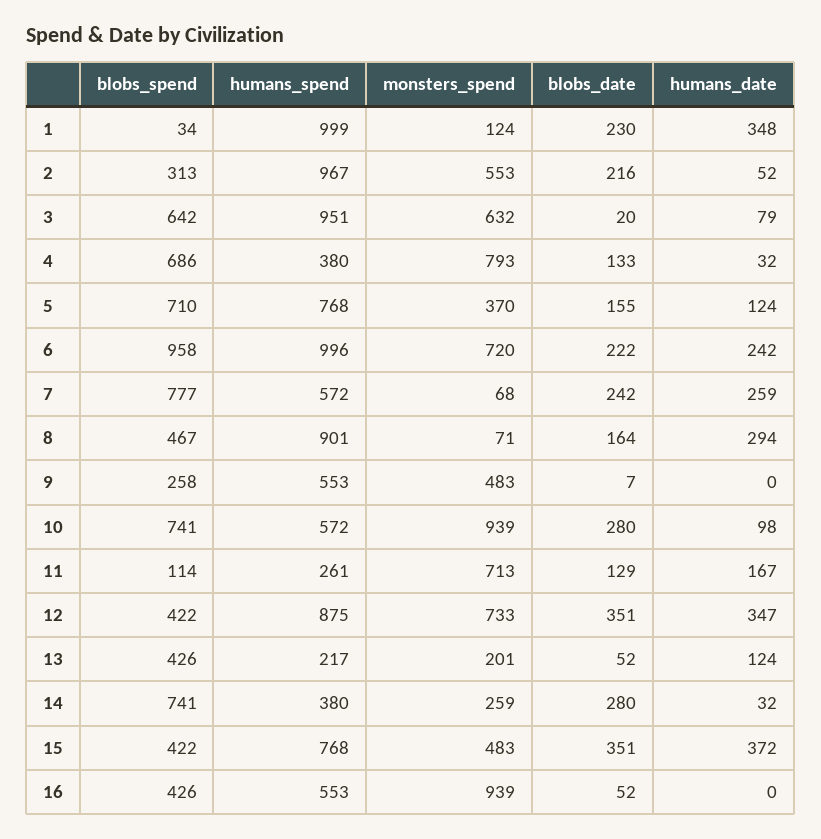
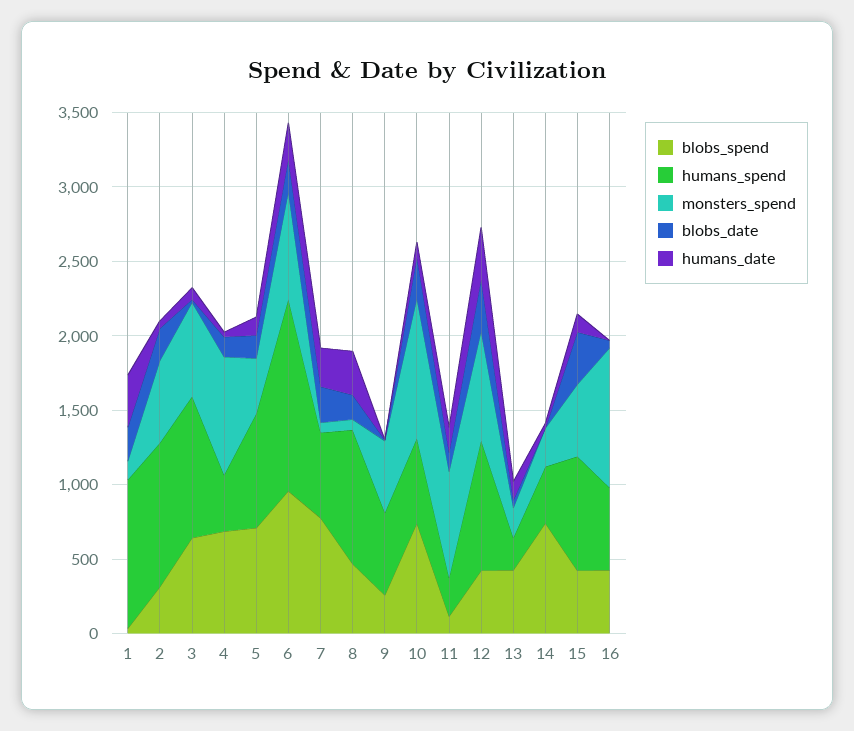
  {
    "blobs_spend": {
      "1": 34,
      "2": 313,
      "3": 642,
      "4": 686,
      "5": 710,
      "6": 958,
      "7": 777,
      "8": 467,
      "9": 258,
      "10": 741,
      "11": 114,
      "12": 422,
      "13": 426,
      "14": 741,
      "15": 422,
      "16": 426
    },
    "humans_spend": {
      "1": 999,
      "2": 967,
      "3": 951,
      "4": 380,
      "5": 768,
-     "6": 996,
+     "6": 1300,
      "7": 572,
      "8": 901,
      "9": 553,
      "10": 572,
      "11": 261,
      "12": 875,
      "13": 217,
      "14": 380,
      "15": 768,
      "16": 553
    },
    "monsters_spend": {
      "1": 124,
      "2": 553,
      "3": 632,
      "4": 793,
      "5": 370,
      "6": 720,
      "7": 68,
      "8": 71,
      "9": 483,
      "10": 939,
      "11": 713,
      "12": 733,
      "13": 201,
      "14": 259,
      "15": 483,
      "16": 939
    },
    "blobs_date": {
      "1": 230,
      "2": 216,
      "3": 20,
      "4": 133,
      "5": 155,
      "6": 222,
      "7": 242,
      "8": 164,
      "9": 7,
      "10": 280,
      "11": 129,
      "12": 351,
      "13": 52,
-     "14": 280,
+     "14": 0,
      "15": 351,
      "16": 52
    },
    "humans_date": {
      "1": 348,
      "2": 52,
      "3": 79,
      "4": 32,
      "5": 124,
      "6": 242,
      "7": 259,
      "8": 294,
      "9": 0,
      "10": 98,
      "11": 167,
      "12": 347,
      "13": 124,
      "14": 32,
-     "15": 372,
+     "15": 100,
      "16": 0
    }
  }

